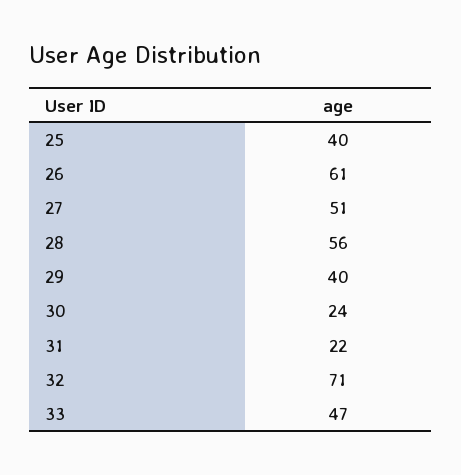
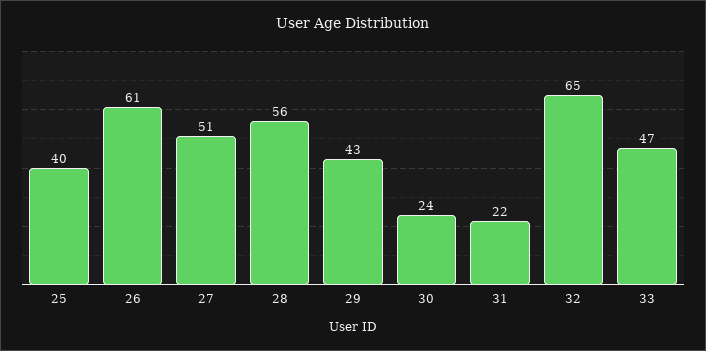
  {
    "25": 40,
    "26": 61,
    "27": 51,
    "28": 56,
-   "29": 40,
+   "29": 43,
    "30": 24,
    "31": 22,
-   "32": 71,
+   "32": 65,
    "33": 47
  }

